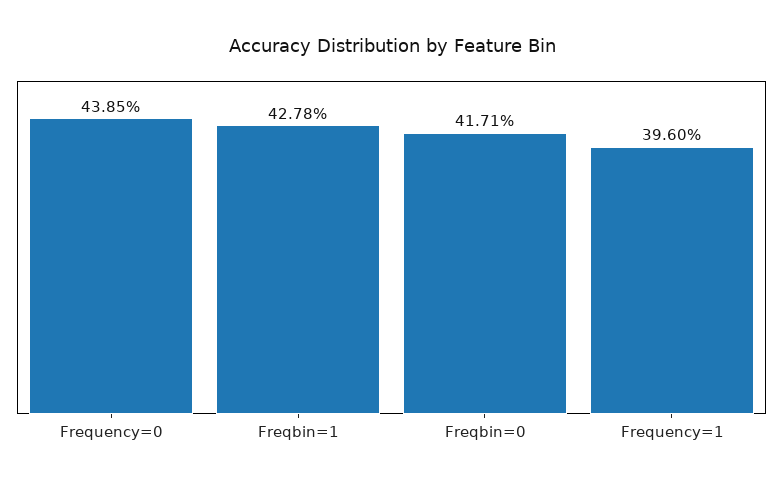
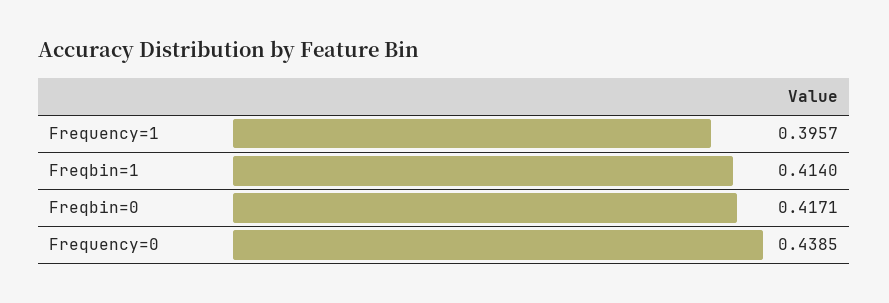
  {
    "Frequency=0": 0.4385,
-   "Freqbin=1": 0.4278,
+   "Freqbin=1": 0.414,
    "Freqbin=0": 0.4171,
-   "Frequency=1": 0.396
+   "Frequency=1": 0.3957
  }

